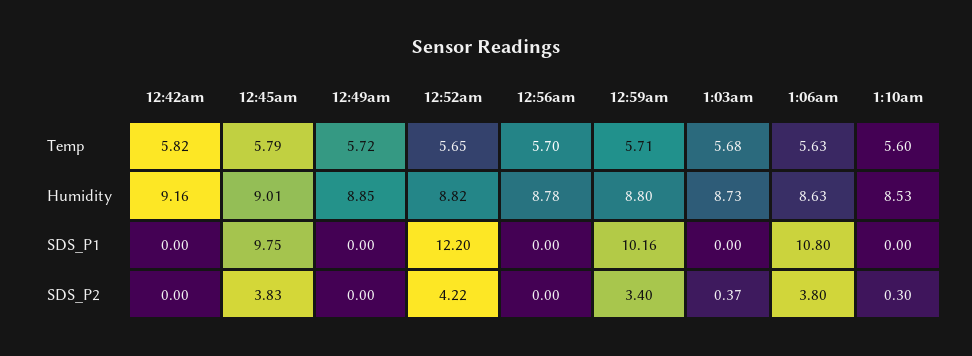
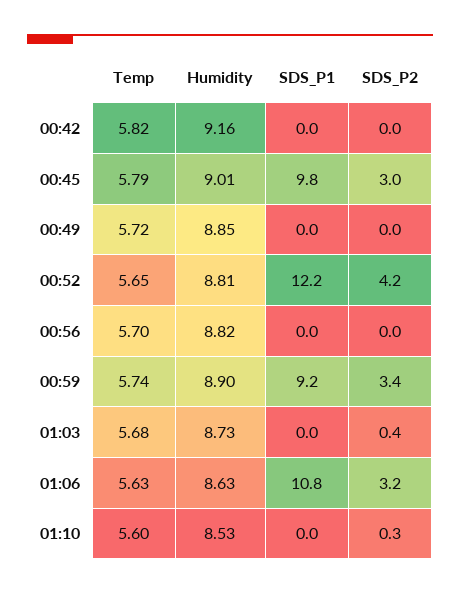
  {
    "12:42am": {
      "Temp": 5.82,
      "Humidity": 9.16,
      "SDS_P1": 0,
      "SDS_P2": 0
    },
    "12:45am": {
      "Temp": 5.79,
      "Humidity": 9.01,
      "SDS_P1": 9.75,
-     "SDS_P2": 3.83
+     "SDS_P2": 3
    },
    "12:49am": {
      "Temp": 5.72,
      "Humidity": 8.85,
      "SDS_P1": 0,
      "SDS_P2": 0
    },
    "12:52am": {
      "Temp": 5.65,
-     "Humidity": 8.82,
+     "Humidity": 8.81,
      "SDS_P1": 12.2,
      "SDS_P2": 4.22
    },
    "12:56am": {
      "Temp": 5.7,
-     "Humidity": 8.78,
+     "Humidity": 8.82,
      "SDS_P1": 0,
      "SDS_P2": 0
    },
    "12:59am": {
-     "Temp": 5.71,
+     "Temp": 5.74,
-     "Humidity": 8.8,
+     "Humidity": 8.9,
-     "SDS_P1": 10.16,
+     "SDS_P1": 9.2,
      "SDS_P2": 3.4
    },
    "1:03am": {
      "Temp": 5.68,
      "Humidity": 8.73,
      "SDS_P1": 0,
      "SDS_P2": 0.37
    },
    "1:06am": {
      "Temp": 5.63,
      "Humidity": 8.63,
      "SDS_P1": 10.8,
-     "SDS_P2": 3.8
+     "SDS_P2": 3.2
    },
    "1:10am": {
      "Temp": 5.6,
      "Humidity": 8.53,
      "SDS_P1": 0,
      "SDS_P2": 0.3
    }
  }

